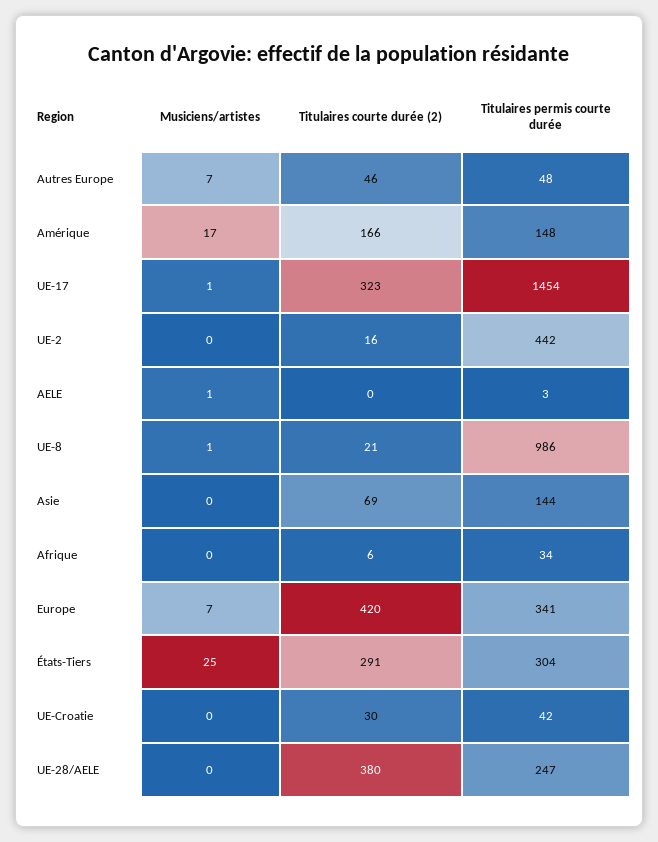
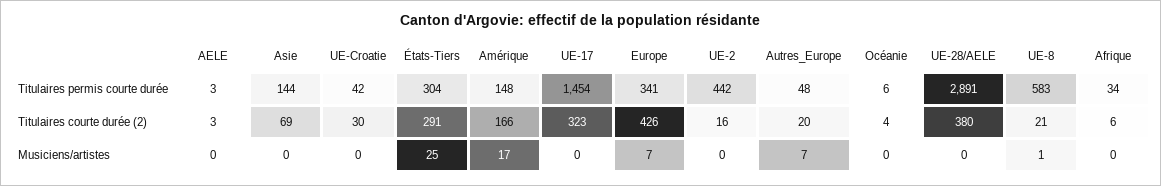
  {
    "Musiciens/artistes": {
      "Autres Europe": 7,
      "Amérique": 17,
-     "UE-17": 1,
+     "UE-17": 0,
      "UE-2": 0,
-     "AELE": 1,
+     "AELE": 0,
      "UE-8": 1,
      "Asie": 0,
      "Afrique": 0,
      "Europe": 7,
      "États-Tiers": 25,
      "UE-Croatie": 0,
-     "UE-28/AELE": 0
+     "UE-28/AELE": 0,
+     "Océanie": 0
    },
    "Titulaires courte durée (2)": {
-     "Autres Europe": 46,
+     "Autres Europe": 20,
      "Amérique": 166,
      "UE-17": 323,
      "UE-2": 16,
-     "AELE": 0,
+     "AELE": 3,
      "UE-8": 21,
      "Asie": 69,
      "Afrique": 6,
-     "Europe": 420,
+     "Europe": 426,
      "États-Tiers": 291,
      "UE-Croatie": 30,
-     "UE-28/AELE": 380
+     "UE-28/AELE": 380,
+     "Océanie": 4
    },
    "Titulaires permis courte durée": {
      "Autres Europe": 48,
      "Amérique": 148,
      "UE-17": 1454,
      "UE-2": 442,
      "AELE": 3,
-     "UE-8": 986,
+     "UE-8": 583,
      "Asie": 144,
      "Afrique": 34,
      "Europe": 341,
      "États-Tiers": 304,
      "UE-Croatie": 42,
-     "UE-28/AELE": 247
+     "UE-28/AELE": 2891,
+     "Océanie": 6
    }
  }

